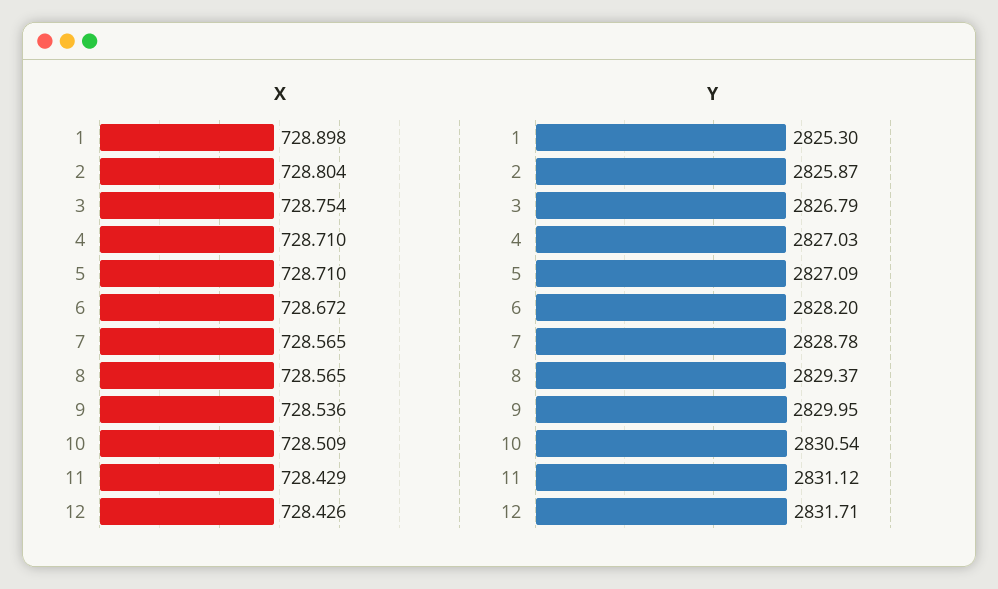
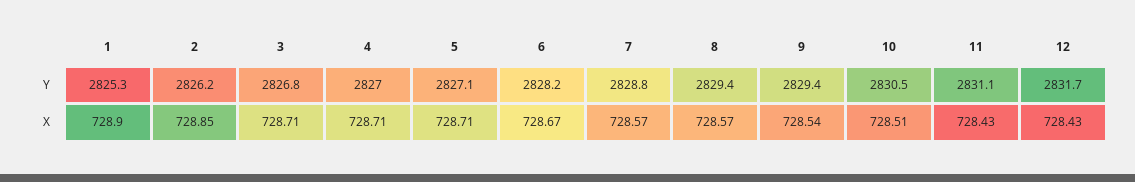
  {
    "X": {
      "1": 728.898,
-     "2": 728.804,
+     "2": 728.85,
-     "3": 728.754,
+     "3": 728.71,
      "4": 728.71,
      "5": 728.71,
      "6": 728.672,
      "7": 728.565,
      "8": 728.565,
      "9": 728.536,
      "10": 728.509,
      "11": 728.429,
      "12": 728.426
    },
    "Y": {
      "1": 2825.3,
-     "2": 2825.87,
+     "2": 2826.2,
      "3": 2826.79,
      "4": 2827.03,
      "5": 2827.09,
      "6": 2828.2,
      "7": 2828.78,
      "8": 2829.37,
-     "9": 2829.95,
+     "9": 2829.4,
      "10": 2830.54,
      "11": 2831.12,
      "12": 2831.71
    }
  }

